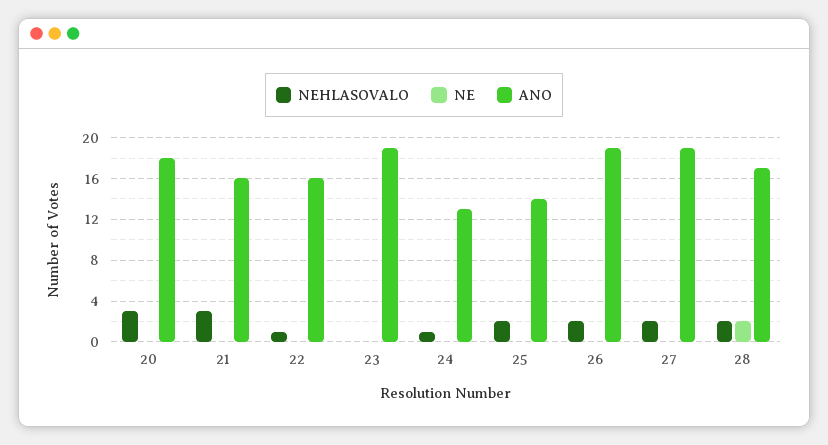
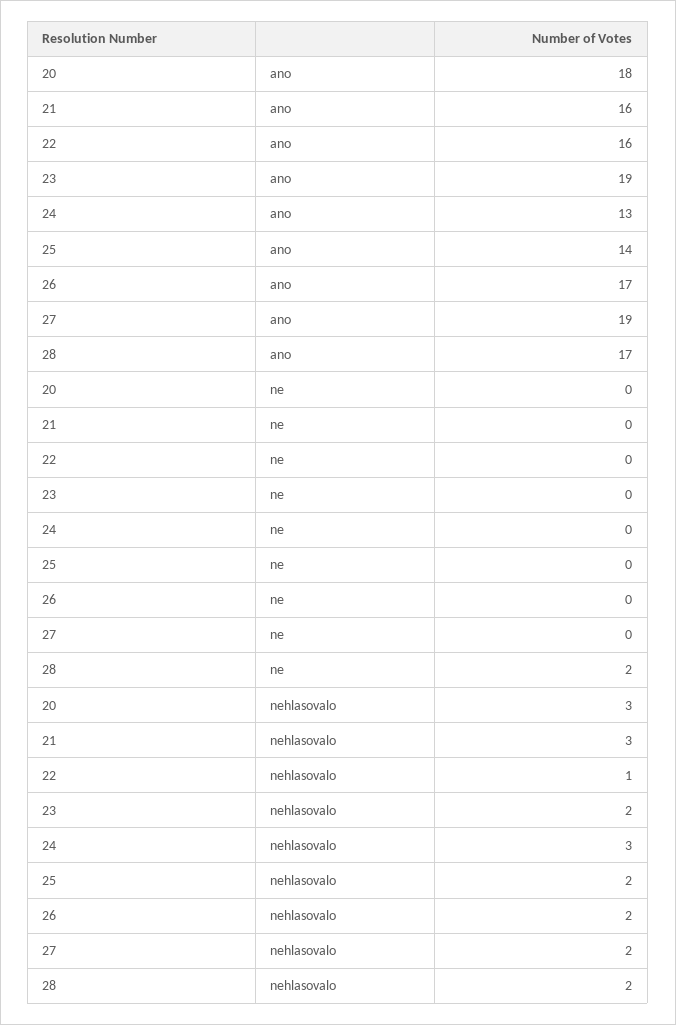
  {
    "NEHLASOVALO": {
      "20": 3,
      "21": 3,
      "22": 1,
-     "23": 0,
+     "23": 2,
-     "24": 1,
+     "24": 3,
      "25": 2,
      "26": 2,
      "27": 2,
      "28": 2
    },
    "NE": {
      "20": 0,
      "21": 0,
      "22": 0,
      "23": 0,
      "24": 0,
      "25": 0,
      "26": 0,
      "27": 0,
      "28": 2
    },
    "ANO": {
      "20": 18,
      "21": 16,
      "22": 16,
      "23": 19,
      "24": 13,
      "25": 14,
-     "26": 19,
+     "26": 17,
      "27": 19,
      "28": 17
    }
  }

